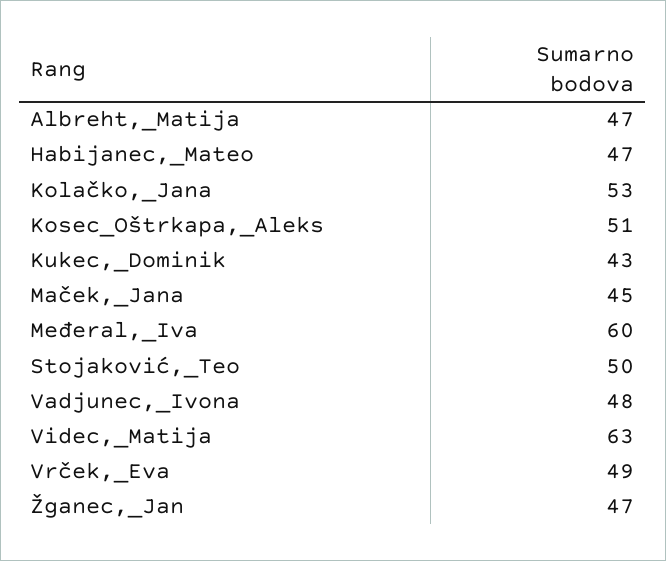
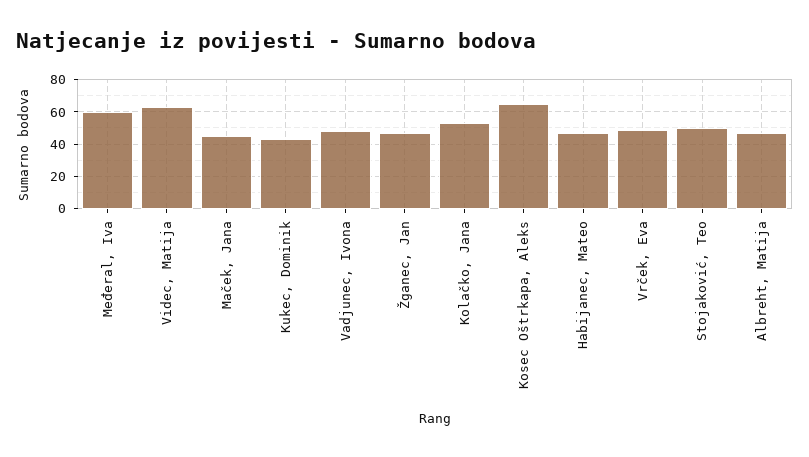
  {
    "Albreht,_Matija": 47,
    "Habijanec,_Mateo": 47,
    "Kolačko,_Jana": 53,
-   "Kosec_Oštrkapa,_Aleks": 51,
+   "Kosec_Oštrkapa,_Aleks": 65,
    "Kukec,_Dominik": 43,
    "Maček,_Jana": 45,
    "Međeral,_Iva": 60,
    "Stojaković,_Teo": 50,
    "Vadjunec,_Ivona": 48,
    "Videc,_Matija": 63,
    "Vrček,_Eva": 49,
    "Žganec,_Jan": 47
  }

